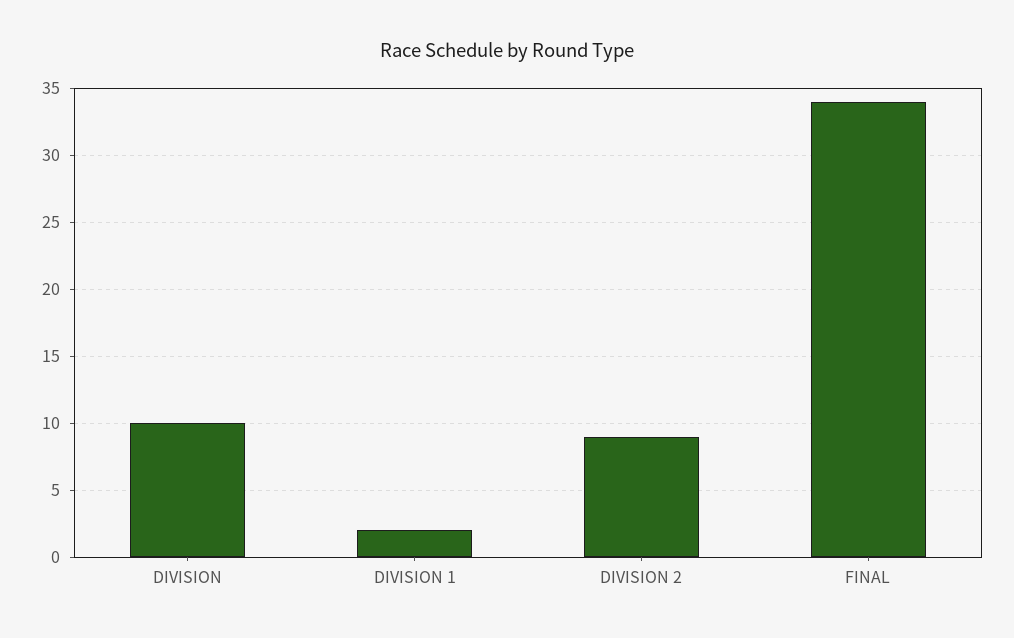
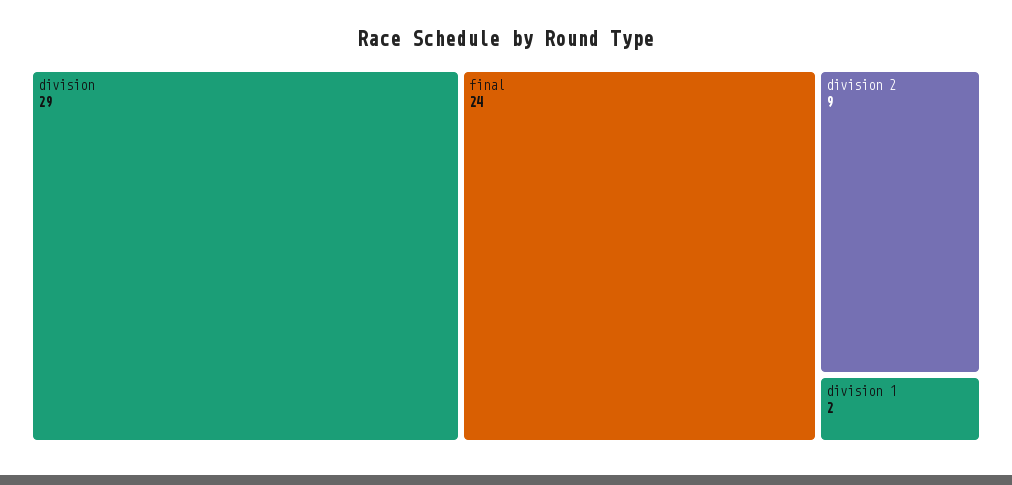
  {
-   "DIVISION": 10,
+   "DIVISION": 29,
    "DIVISION 1": 2,
    "DIVISION 2": 9,
-   "FINAL": 34
+   "FINAL": 24
  }

